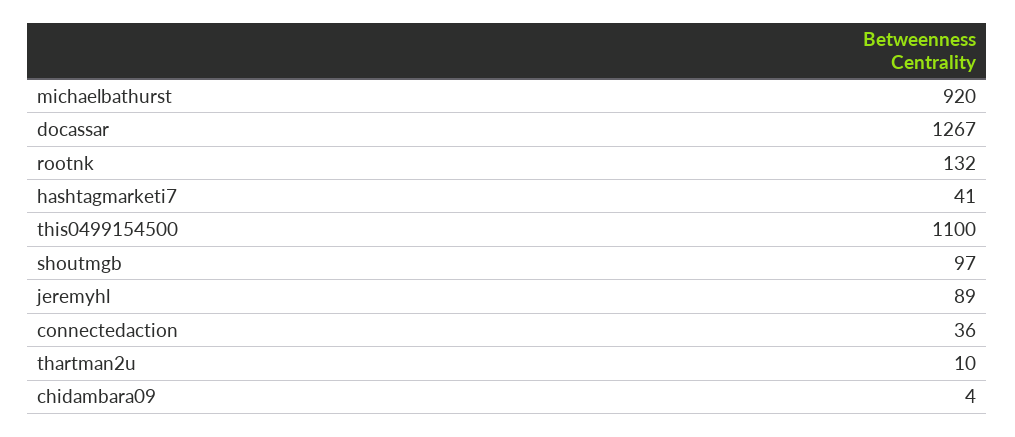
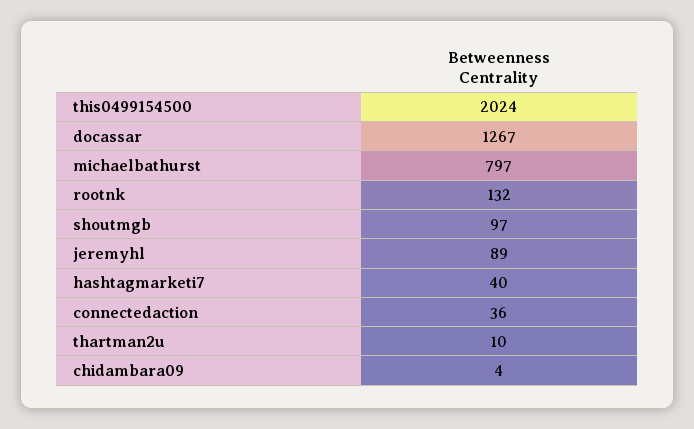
  {
-   "michaelbathurst": 920,
+   "michaelbathurst": 797,
    "docassar": 1267,
    "rootnk": 132,
-   "hashtagmarketi7": 41,
+   "hashtagmarketi7": 40,
-   "this0499154500": 1100,
+   "this0499154500": 2024,
    "shoutmgb": 97,
    "jeremyhl": 89,
    "connectedaction": 36,
    "thartman2u": 10,
    "chidambara09": 4
  }

